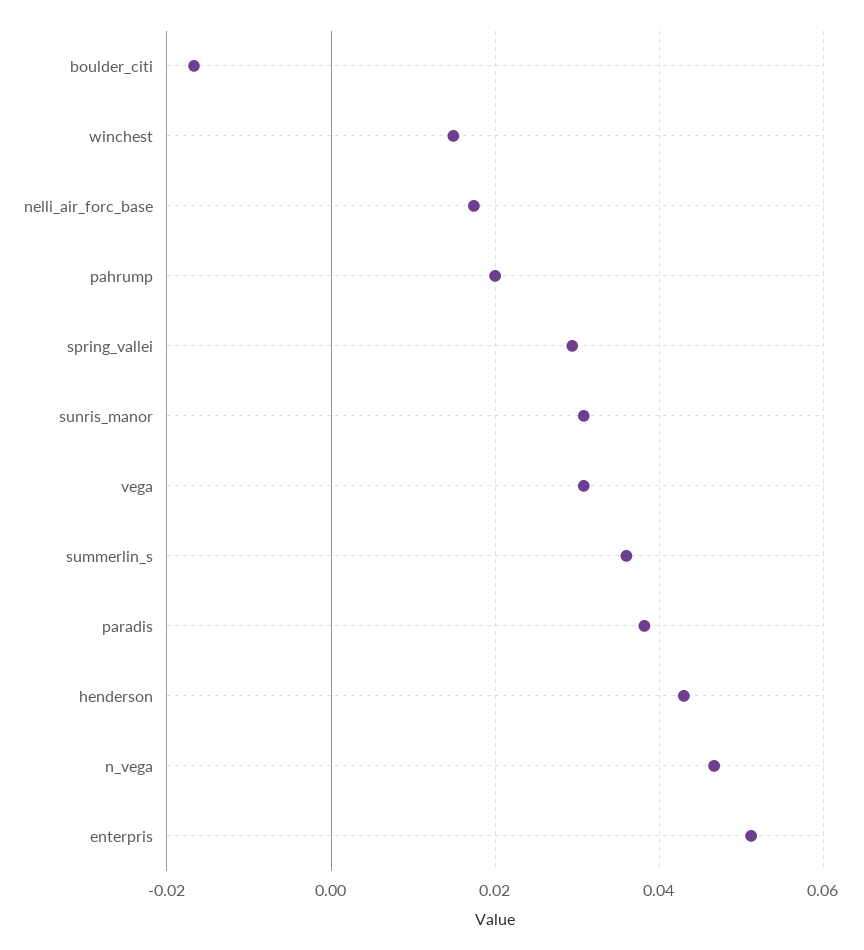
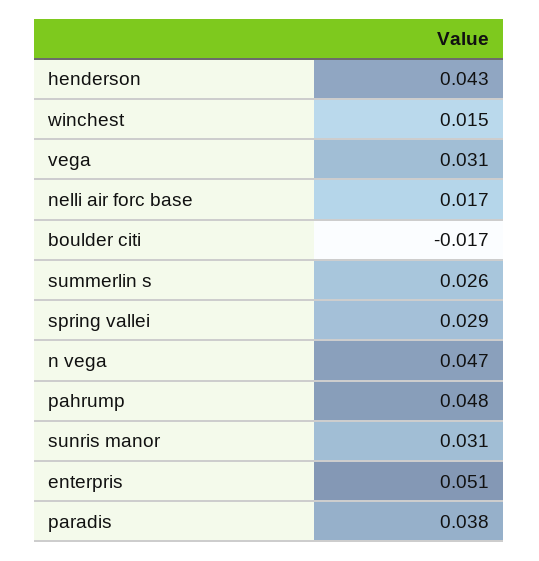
  {
    "boulder_citi": -0.017,
    "winchest": 0.015,
    "nelli_air_forc_base": 0.017,
-   "pahrump": 0.02,
+   "pahrump": 0.048,
    "spring_vallei": 0.029,
    "sunris_manor": 0.031,
    "vega": 0.031,
-   "summerlin_s": 0.036,
+   "summerlin_s": 0.026,
    "paradis": 0.038,
    "henderson": 0.043,
    "n_vega": 0.047,
    "enterpris": 0.051
  }

